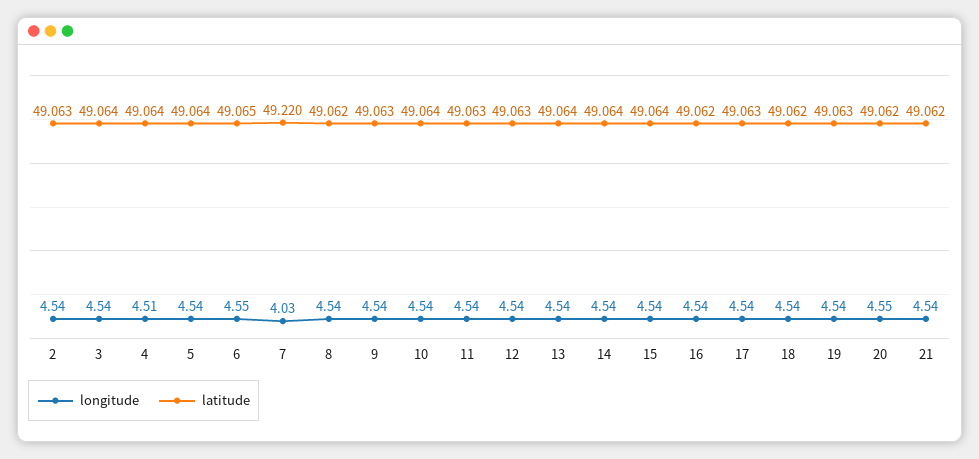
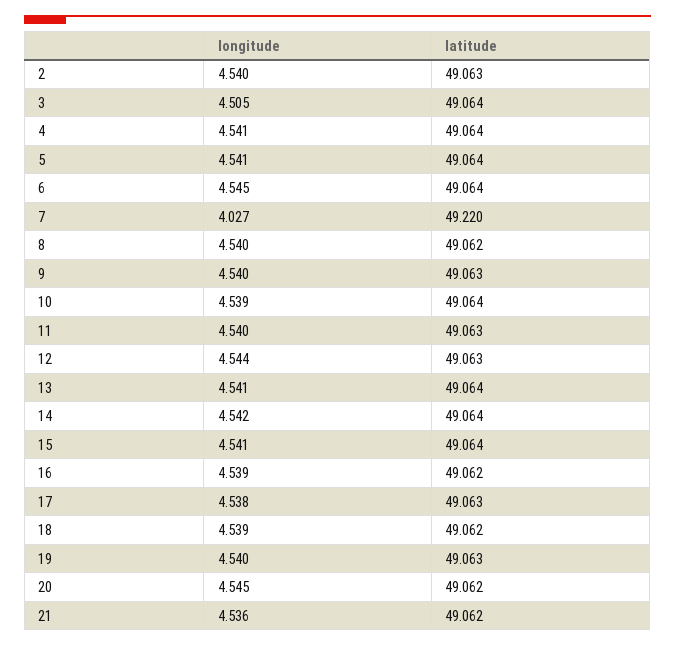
  {
    "longitude": {
      "2": 4.54,
-     "3": 4.54,
+     "3": 4.505,
-     "4": 4.51,
+     "4": 4.541,
      "5": 4.541,
      "6": 4.545,
      "7": 4.027,
      "8": 4.54,
      "9": 4.54,
      "10": 4.539,
      "11": 4.54,
      "12": 4.544,
      "13": 4.541,
      "14": 4.542,
      "15": 4.541,
      "16": 4.539,
      "17": 4.538,
      "18": 4.539,
      "19": 4.54,
      "20": 4.545,
      "21": 4.536
    },
    "latitude": {
      "2": 49.063,
      "3": 49.064,
      "4": 49.064,
      "5": 49.064,
-     "6": 49.065,
+     "6": 49.064,
      "7": 49.22,
      "8": 49.062,
      "9": 49.063,
      "10": 49.064,
      "11": 49.063,
      "12": 49.063,
      "13": 49.064,
      "14": 49.064,
      "15": 49.064,
      "16": 49.062,
      "17": 49.063,
      "18": 49.062,
      "19": 49.063,
      "20": 49.062,
      "21": 49.062
    }
  }

